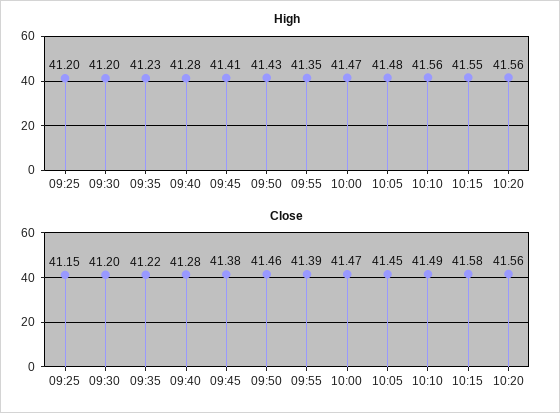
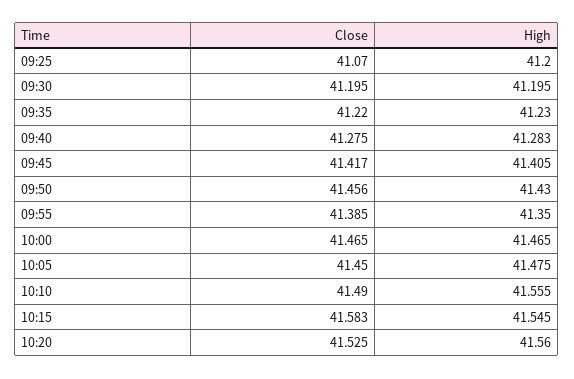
  {
    "High": {
      "09:25": 41.2,
      "09:30": 41.195,
      "09:35": 41.23,
      "09:40": 41.283,
      "09:45": 41.405,
      "09:50": 41.43,
      "09:55": 41.35,
      "10:00": 41.465,
      "10:05": 41.475,
      "10:10": 41.555,
      "10:15": 41.545,
      "10:20": 41.56
    },
    "Close": {
-     "09:25": 41.15,
+     "09:25": 41.07,
      "09:30": 41.195,
      "09:35": 41.22,
      "09:40": 41.275,
-     "09:45": 41.38,
+     "09:45": 41.417,
      "09:50": 41.456,
      "09:55": 41.385,
      "10:00": 41.465,
      "10:05": 41.45,
      "10:10": 41.49,
      "10:15": 41.583,
-     "10:20": 41.56
+     "10:20": 41.525
    }
  }

